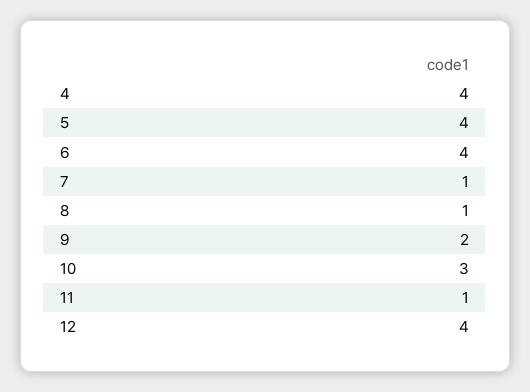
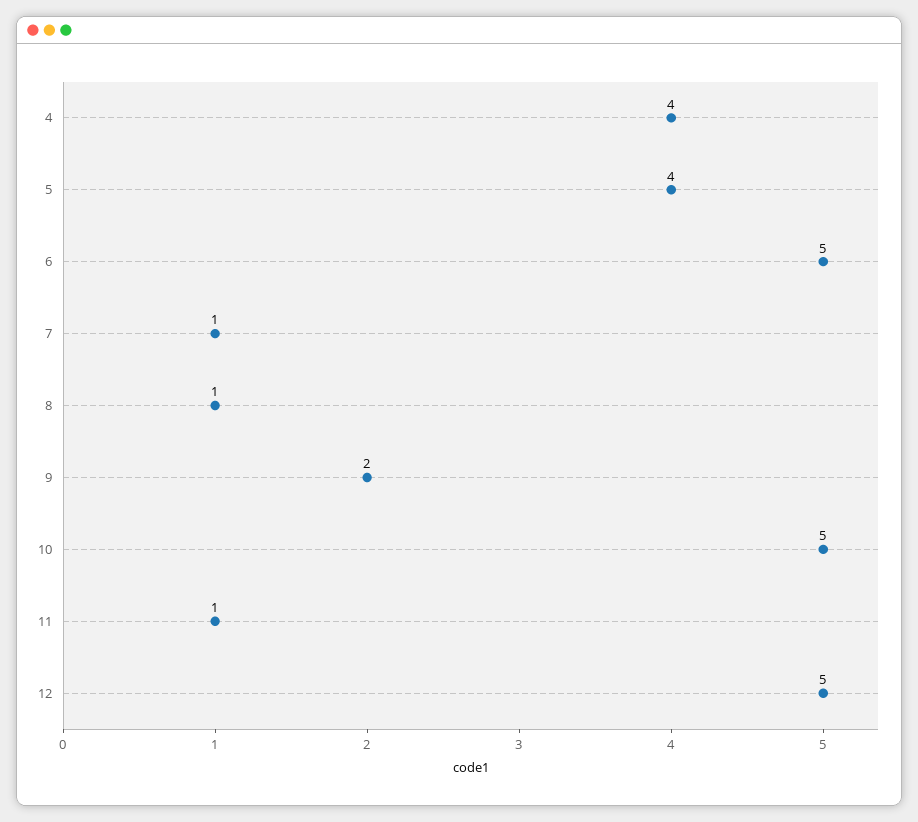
  {
    "4": 4,
    "5": 4,
-   "6": 4,
+   "6": 5,
    "7": 1,
    "8": 1,
    "9": 2,
-   "10": 3,
+   "10": 5,
    "11": 1,
-   "12": 4
+   "12": 5
  }

